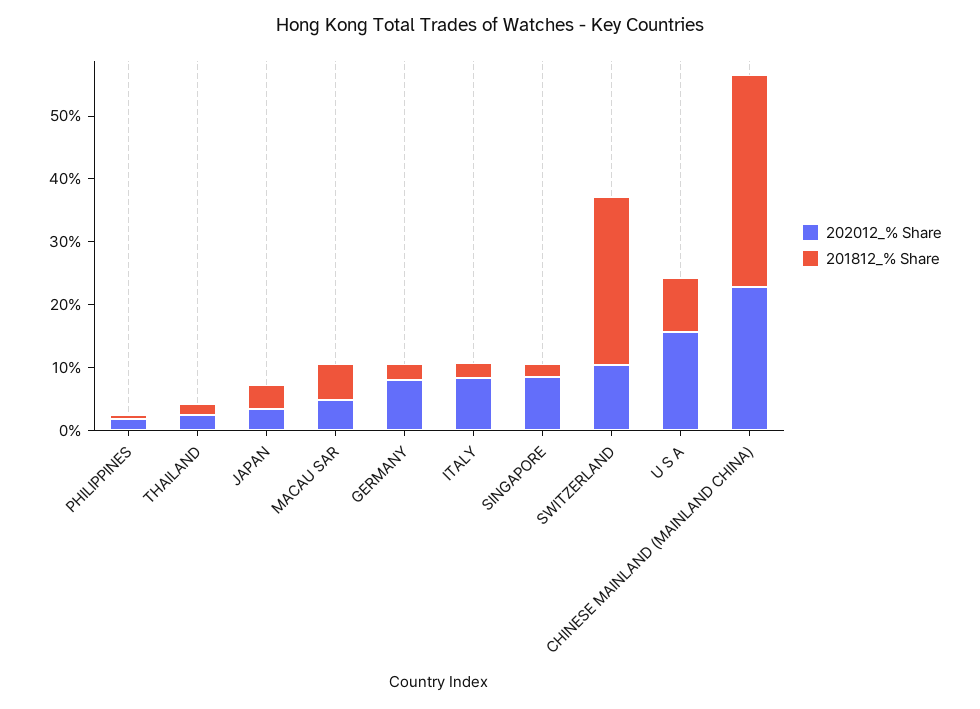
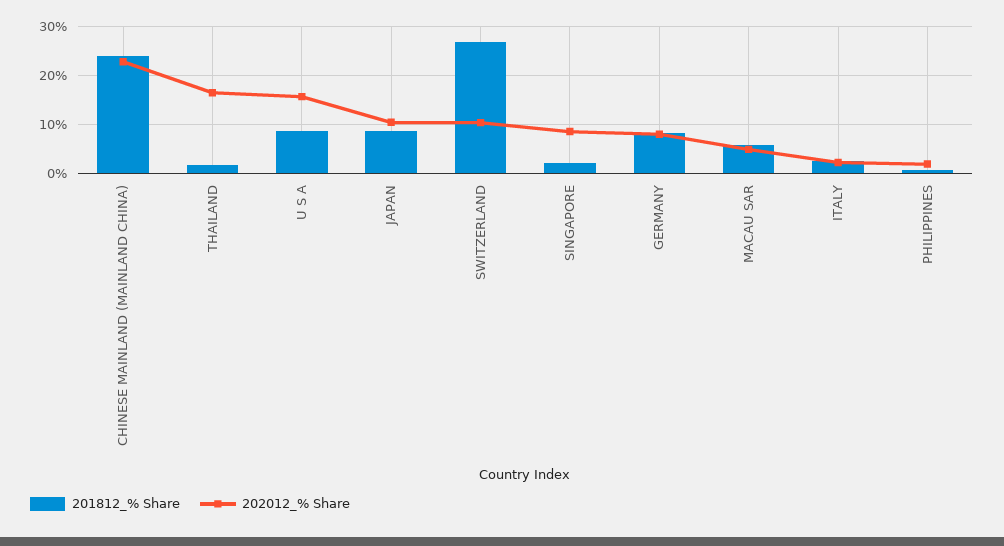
  {
    "202012_% Share": {
      "PHILIPPINES": 2,
-     "THAILAND": 2,
+     "THAILAND": 16,
-     "JAPAN": 4,
+     "JAPAN": 10,
      "MACAU SAR": 4,
      "GERMANY": 8,
-     "ITALY": 8,
+     "ITALY": 2,
      "SINGAPORE": 8,
      "SWITZERLAND": 10,
      "U S A": 16,
      "CHINESE MAINLAND (MAINLAND CHINA)": 22
    },
    "201812_% Share": {
      "PHILIPPINES": 0,
      "THAILAND": 2,
-     "JAPAN": 4,
+     "JAPAN": 8,
      "MACAU SAR": 6,
-     "GERMANY": 2,
+     "GERMANY": 8,
      "ITALY": 2,
      "SINGAPORE": 2,
      "SWITZERLAND": 26,
      "U S A": 8,
-     "CHINESE MAINLAND (MAINLAND CHINA)": 34
+     "CHINESE MAINLAND (MAINLAND CHINA)": 24
    }
  }

